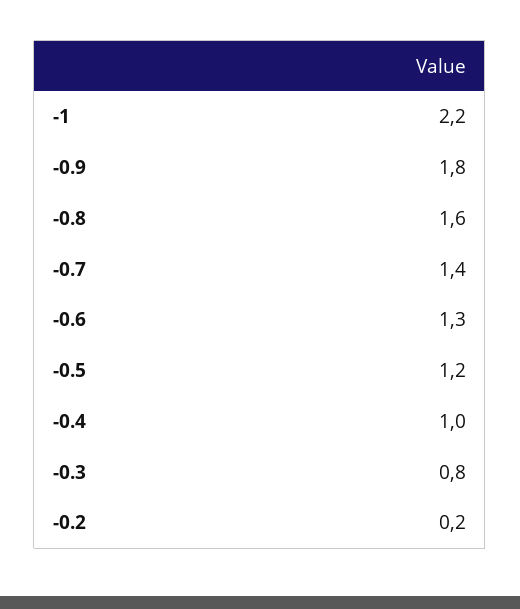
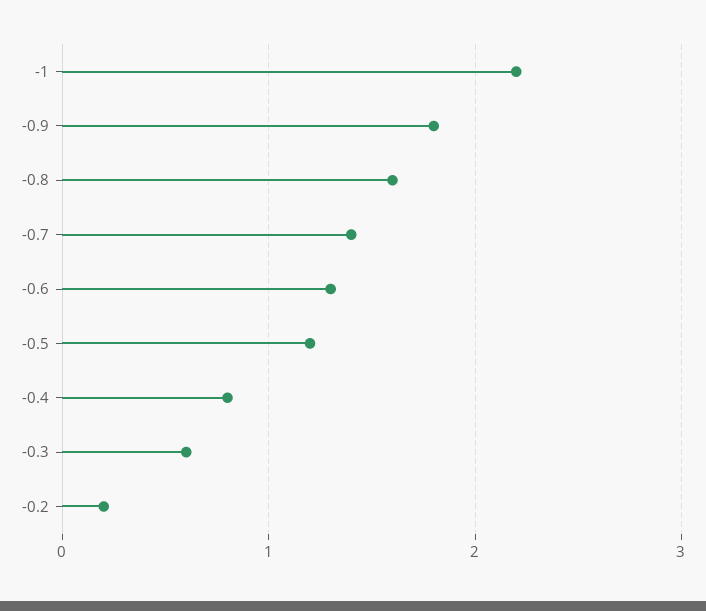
  {
    "-1": 2.2,
    "-0.9": 1.8,
    "-0.8": 1.6,
    "-0.7": 1.4,
    "-0.6": 1.3,
    "-0.5": 1.2,
-   "-0.4": 1,
+   "-0.4": 0.8,
-   "-0.3": 0.8,
+   "-0.3": 0.6,
    "-0.2": 0.2
  }

